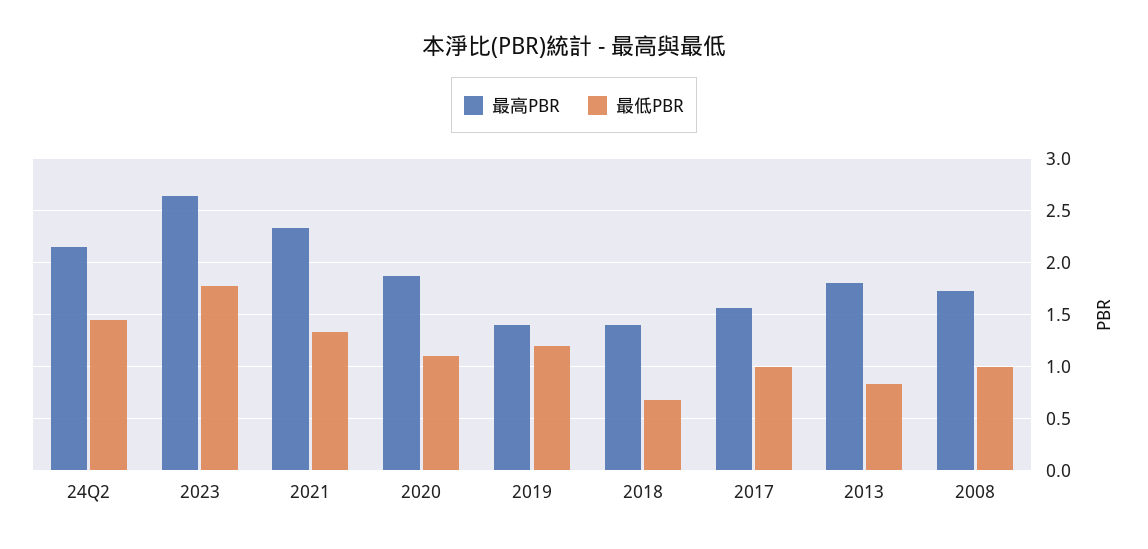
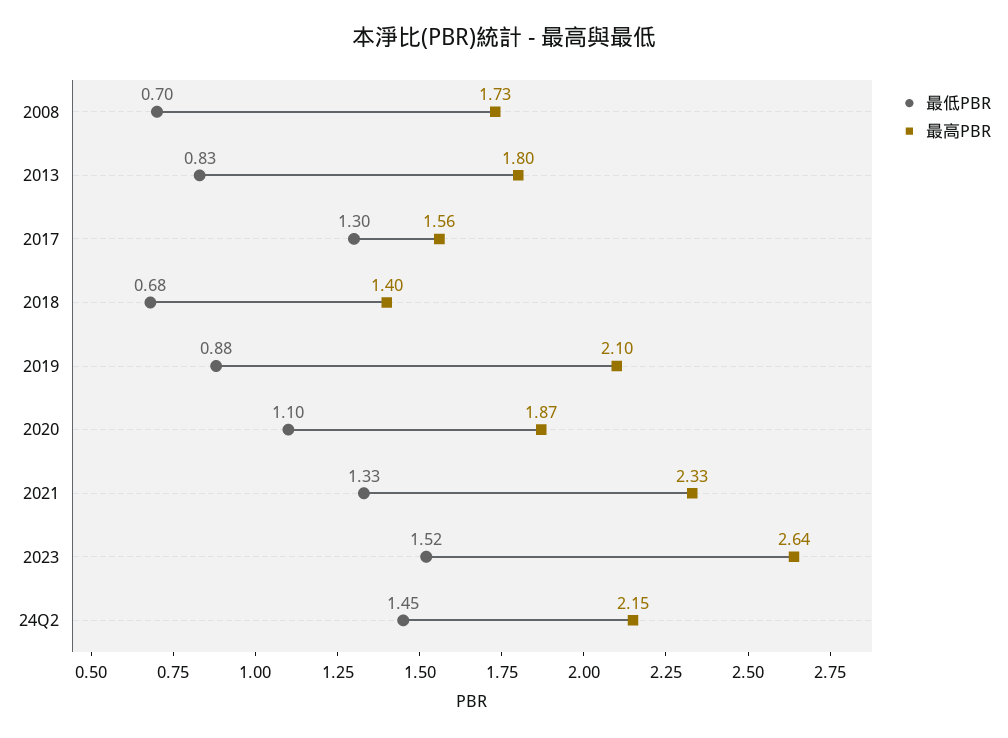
  {
    "最高PBR": {
      "24Q2": 2.15,
      "2023": 2.64,
      "2021": 2.33,
      "2020": 1.87,
-     "2019": 1.4,
+     "2019": 2.1,
      "2018": 1.4,
      "2017": 1.56,
      "2013": 1.8,
      "2008": 1.73
    },
    "最低PBR": {
      "24Q2": 1.45,
-     "2023": 1.8,
+     "2023": 1.52,
      "2021": 1.33,
      "2020": 1.1,
-     "2019": 1.2,
+     "2019": 0.88,
      "2018": 0.68,
-     "2017": 1,
+     "2017": 1.3,
      "2013": 0.83,
-     "2008": 1
+     "2008": 0.7
    }
  }

